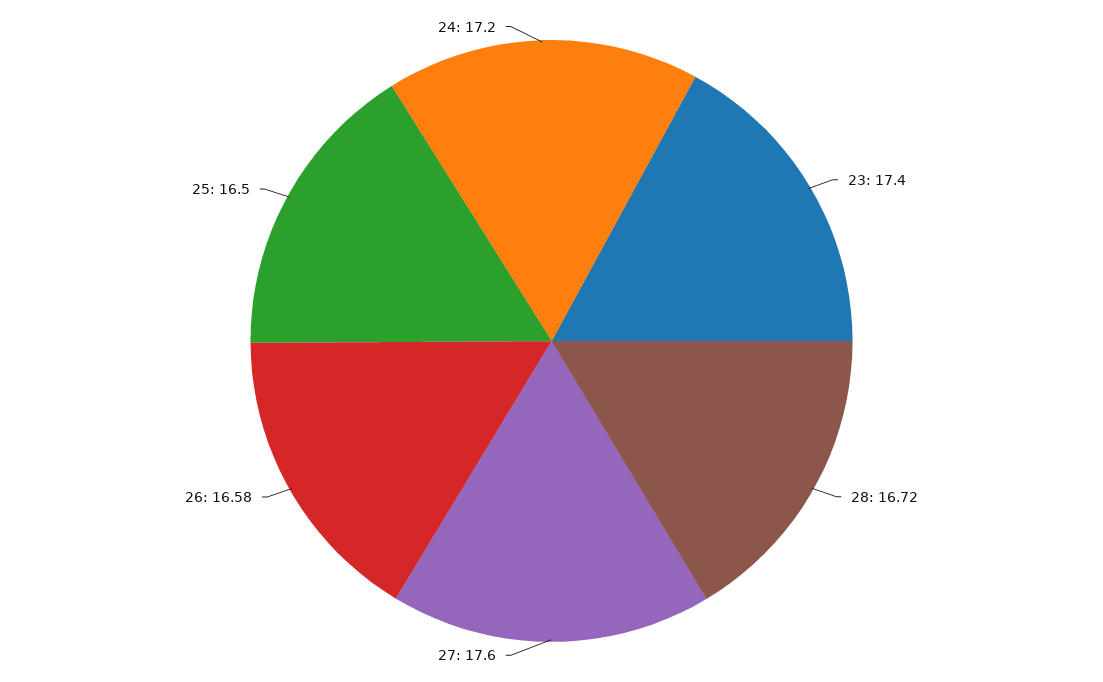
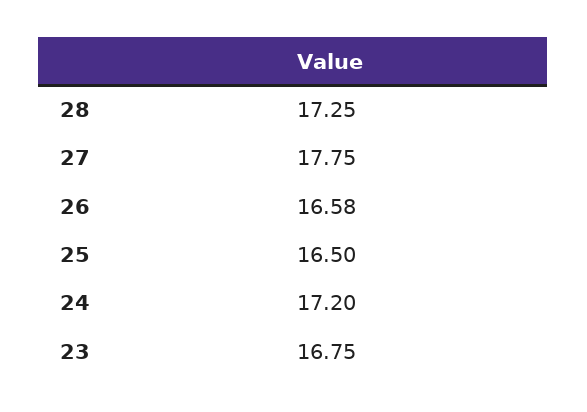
  {
-   "23": 17.4,
+   "23": 16.75,
-   "28": 16.72,
+   "28": 17.25,
-   "27": 17.6,
+   "27": 17.75,
    "26": 16.58,
    "25": 16.5,
    "24": 17.2
  }

